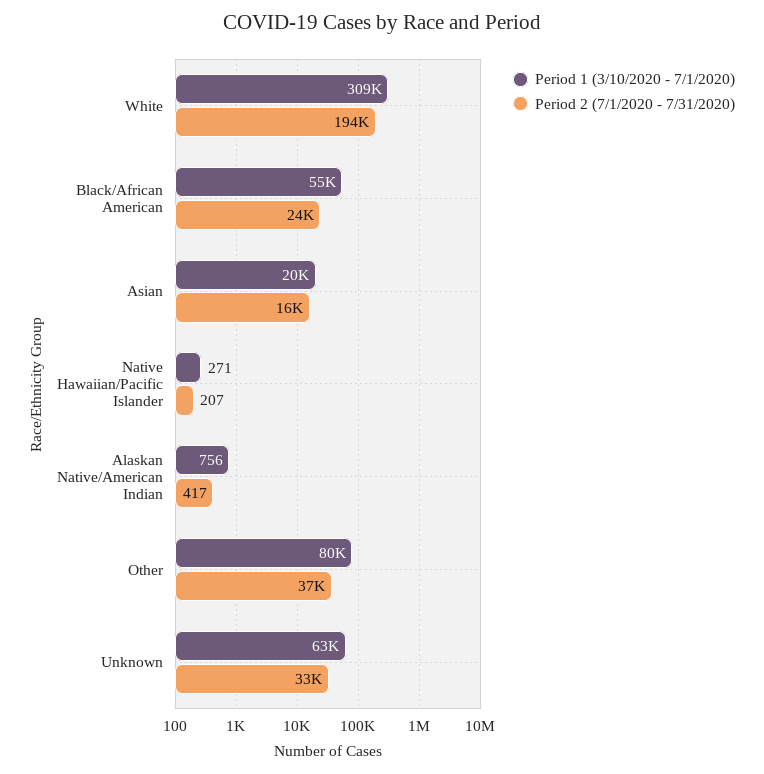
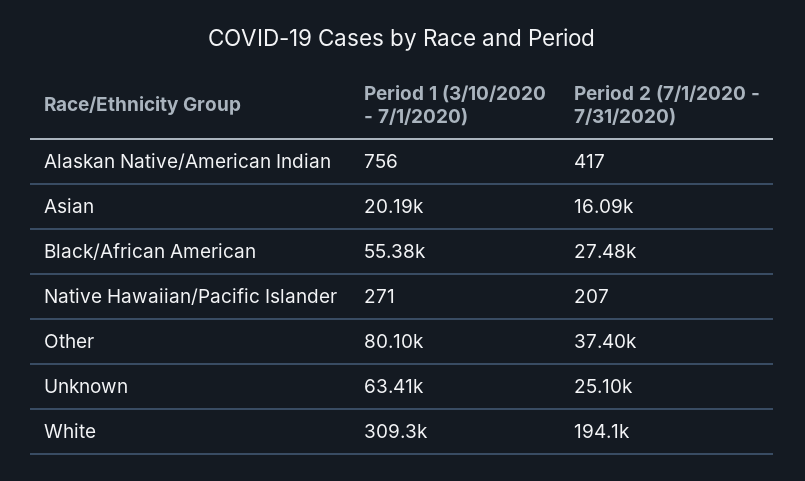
  {
    "Period 1 (3/10/2020 - 7/1/2020)": {
      "White": 309300,
      "Black/African American": 55380,
      "Asian": 20190,
      "Native Hawaiian/Pacific Islander": 271,
      "Alaskan Native/American Indian": 756,
      "Other": 80100,
      "Unknown": 63410
    },
    "Period 2 (7/1/2020 - 7/31/2020)": {
      "White": 194100,
-     "Black/African American": 24000,
+     "Black/African American": 27480,
      "Asian": 16090,
      "Native Hawaiian/Pacific Islander": 207,
      "Alaskan Native/American Indian": 417,
      "Other": 37400,
-     "Unknown": 33000
+     "Unknown": 25100
    }
  }

